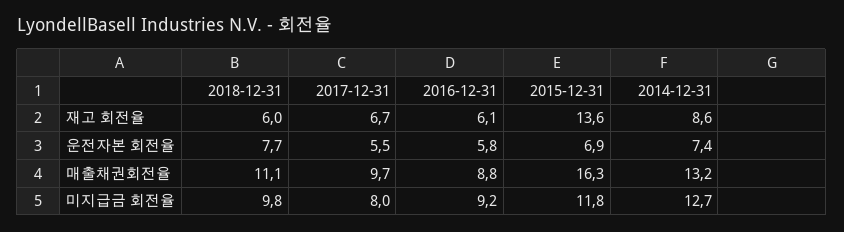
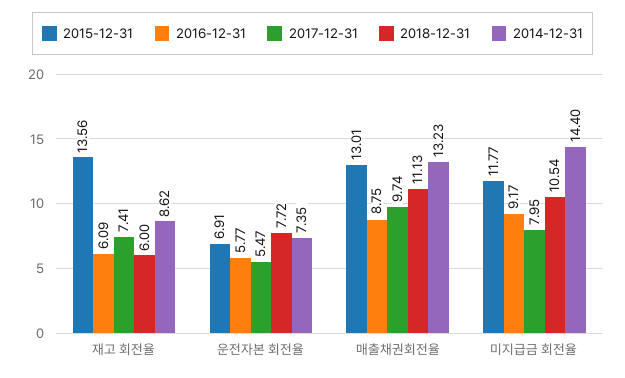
  {
    "2018-12-31": {
      "재고 회전율": 6,
      "운전자본 회전율": 7.72,
      "매출채권회전율": 11.13,
-     "미지급금 회전율": 9.8
+     "미지급금 회전율": 10.54
    },
    "2017-12-31": {
-     "재고 회전율": 6.7,
+     "재고 회전율": 7.41,
      "운전자본 회전율": 5.47,
      "매출채권회전율": 9.74,
      "미지급금 회전율": 7.95
    },
    "2016-12-31": {
      "재고 회전율": 6.09,
      "운전자본 회전율": 5.77,
      "매출채권회전율": 8.75,
      "미지급금 회전율": 9.17
    },
    "2015-12-31": {
      "재고 회전율": 13.56,
      "운전자본 회전율": 6.91,
-     "매출채권회전율": 16.3,
+     "매출채권회전율": 13.01,
      "미지급금 회전율": 11.77
    },
    "2014-12-31": {
      "재고 회전율": 8.62,
      "운전자본 회전율": 7.35,
      "매출채권회전율": 13.23,
-     "미지급금 회전율": 12.7
+     "미지급금 회전율": 14.4
    }
  }

